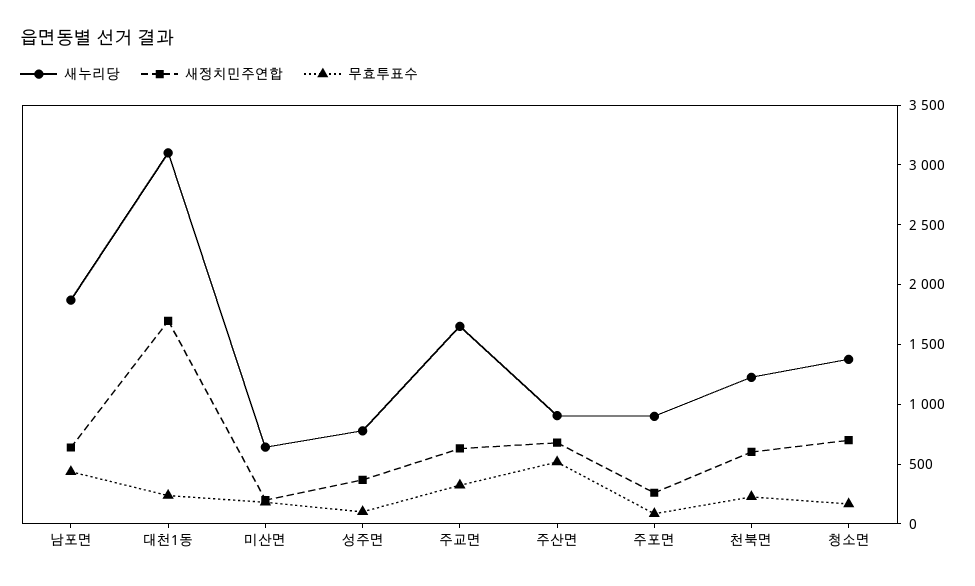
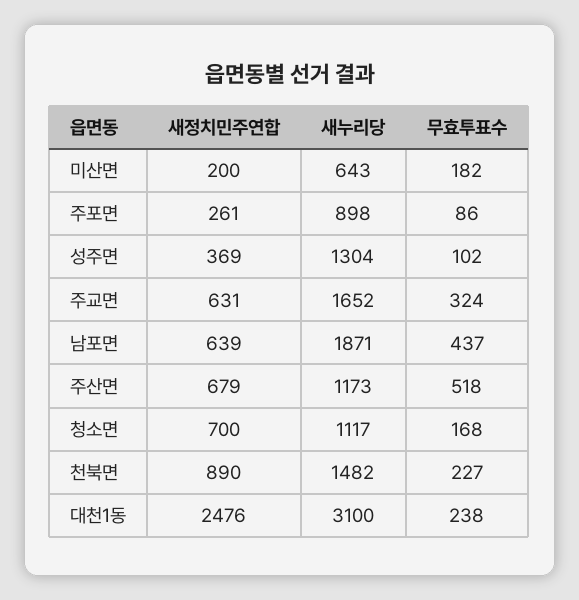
  {
    "새누리당": {
      "남포면": 1871,
      "대천1동": 3100,
      "미산면": 643,
-     "성주면": 800,
+     "성주면": 1304,
      "주교면": 1652,
-     "주산면": 900,
+     "주산면": 1173,
      "주포면": 898,
-     "천북면": 1200,
+     "천북면": 1482,
-     "청소면": 1400
+     "청소면": 1117
    },
    "새정치민주연합": {
      "남포면": 639,
-     "대천1동": 1700,
+     "대천1동": 2476,
      "미산면": 200,
      "성주면": 369,
      "주교면": 631,
      "주산면": 679,
      "주포면": 261,
-     "천북면": 600,
+     "천북면": 890,
      "청소면": 700
    },
    "무효투표수": {
      "남포면": 437,
      "대천1동": 238,
      "미산면": 182,
      "성주면": 102,
      "주교면": 324,
      "주산면": 518,
      "주포면": 86,
      "천북면": 227,
      "청소면": 168
    }
  }

